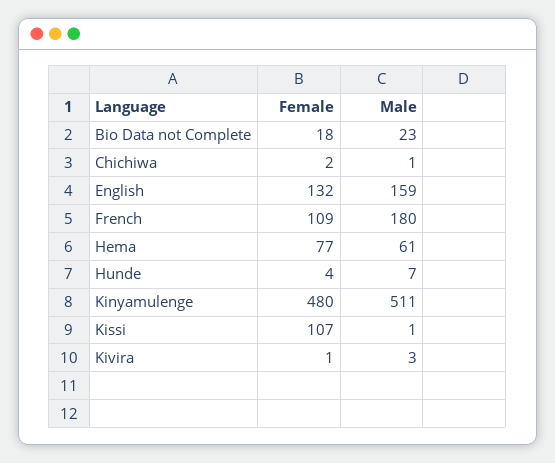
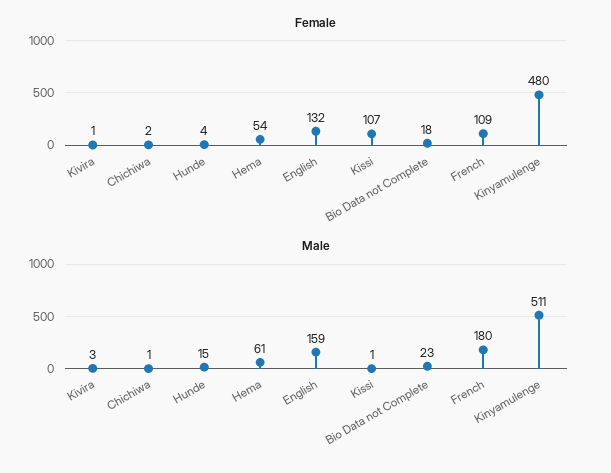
  {
    "Female": {
      "Bio Data not Complete": 18,
      "Chichiwa": 2,
      "English": 132,
      "French": 109,
-     "Hema": 77,
+     "Hema": 54,
      "Hunde": 4,
      "Kinyamulenge": 480,
      "Kissi": 107,
      "Kivira": 1
    },
    "Male": {
      "Bio Data not Complete": 23,
      "Chichiwa": 1,
      "English": 159,
      "French": 180,
      "Hema": 61,
-     "Hunde": 7,
+     "Hunde": 15,
      "Kinyamulenge": 511,
      "Kissi": 1,
      "Kivira": 3
    }
  }

